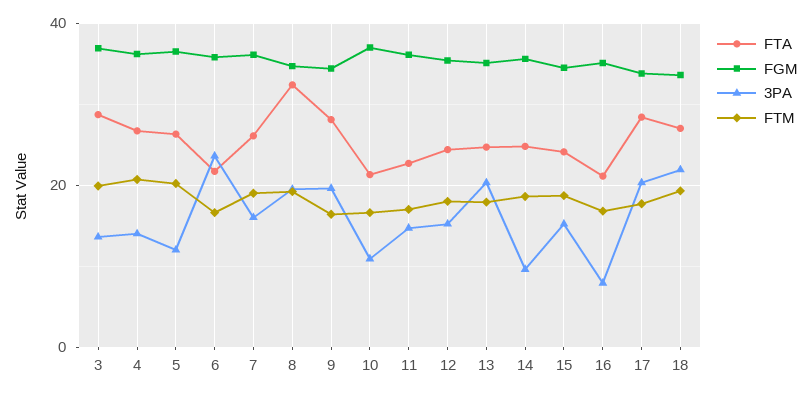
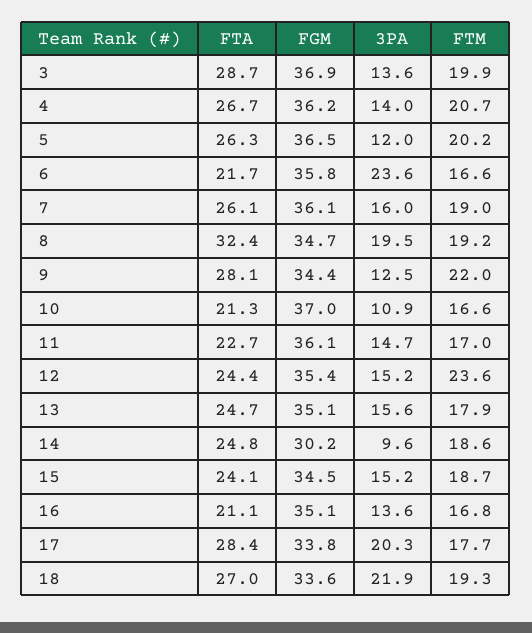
  {
    "FTA": {
      "3": 28.7,
      "4": 26.7,
      "5": 26.3,
      "6": 21.7,
      "7": 26.1,
      "8": 32.4,
      "9": 28.1,
      "10": 21.3,
      "11": 22.7,
      "12": 24.4,
      "13": 24.7,
      "14": 24.8,
      "15": 24.1,
      "16": 21.1,
      "17": 28.4,
      "18": 27
    },
    "FGM": {
      "3": 36.9,
      "4": 36.2,
      "5": 36.5,
      "6": 35.8,
      "7": 36.1,
      "8": 34.7,
      "9": 34.4,
      "10": 37,
      "11": 36.1,
      "12": 35.4,
      "13": 35.1,
-     "14": 36,
+     "14": 30.2,
      "15": 34.5,
      "16": 35.1,
      "17": 33.8,
      "18": 33.6
    },
    "3PA": {
      "3": 13.6,
      "4": 14,
      "5": 12,
      "6": 23.6,
      "7": 16,
      "8": 19.5,
-     "9": 20,
+     "9": 12.5,
      "10": 10.9,
      "11": 14.7,
      "12": 15.2,
-     "13": 20,
+     "13": 15.6,
      "14": 9.6,
      "15": 15.2,
-     "16": 8,
+     "16": 13.6,
      "17": 20.3,
      "18": 21.9
    },
    "FTM": {
      "3": 19.9,
      "4": 20.7,
      "5": 20.2,
      "6": 16.6,
      "7": 19,
      "8": 19.2,
-     "9": 16,
+     "9": 22,
      "10": 16.6,
      "11": 17,
-     "12": 18,
+     "12": 23.6,
      "13": 17.9,
      "14": 18.6,
      "15": 18.7,
      "16": 16.8,
      "17": 17.7,
      "18": 19.3
    }
  }

